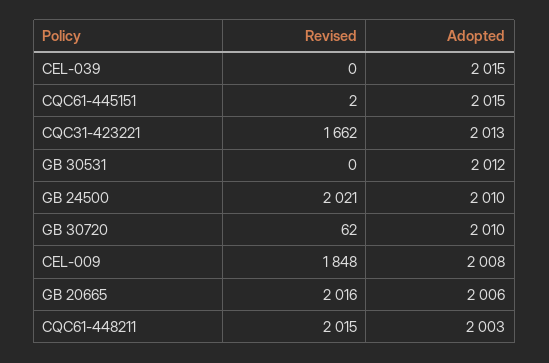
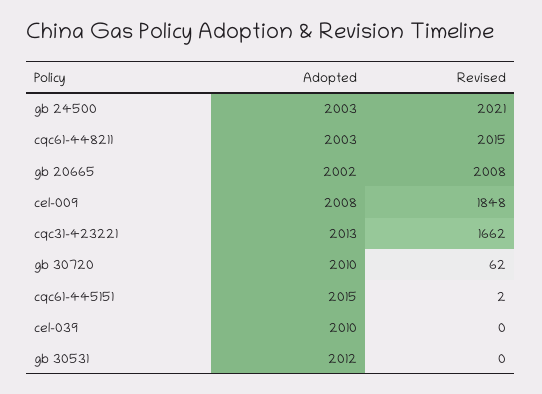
  {
    "Revised": {
      "CEL-039": 0,
      "CQC61-445151": 2,
      "CQC31-423221": 1662,
      "GB 30531": 0,
      "GB 24500": 2021,
      "GB 30720": 62,
      "CEL-009": 1848,
-     "GB 20665": 2016,
+     "GB 20665": 2008,
      "CQC61-448211": 2015
    },
    "Adopted": {
-     "CEL-039": 2015,
+     "CEL-039": 2010,
      "CQC61-445151": 2015,
      "CQC31-423221": 2013,
      "GB 30531": 2012,
-     "GB 24500": 2010,
+     "GB 24500": 2003,
      "GB 30720": 2010,
      "CEL-009": 2008,
-     "GB 20665": 2006,
+     "GB 20665": 2002,
      "CQC61-448211": 2003
    }
  }

